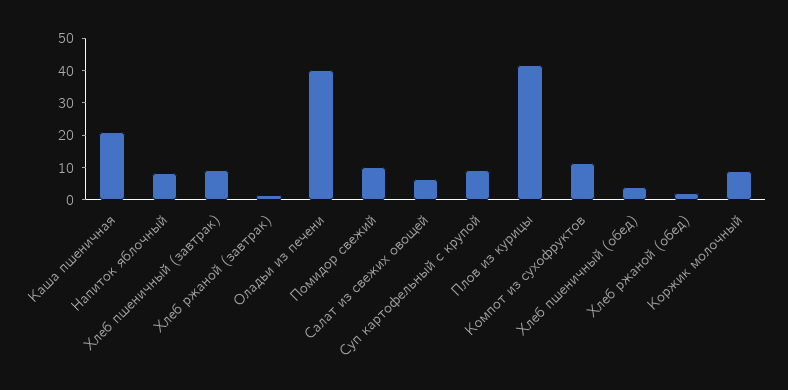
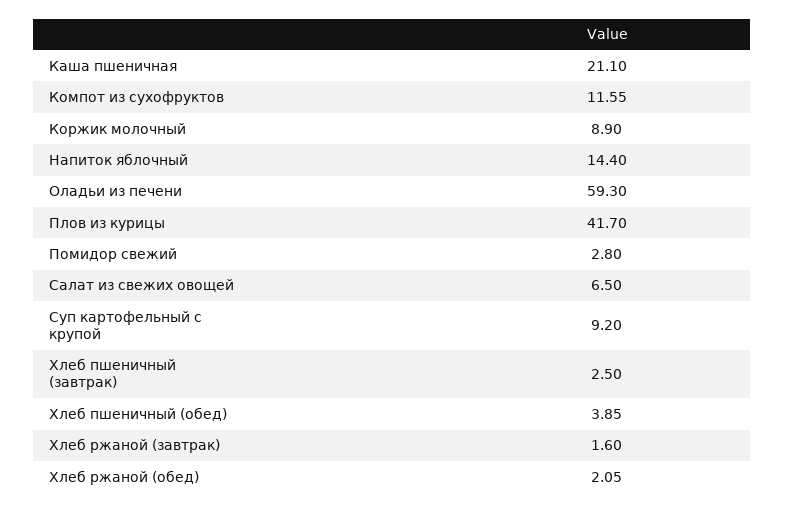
  {
    "Каша пшеничная": 21.1,
-   "Напиток яблочный": 7.5,
+   "Напиток яблочный": 14.4,
-   "Хлеб пшеничный (завтрак)": 10,
+   "Хлеб пшеничный (завтрак)": 2.5,
    "Хлеб ржаной (завтрак)": 1.6,
-   "Оладьи из печени": 40,
+   "Оладьи из печени": 59.3,
-   "Помидор свежий": 10,
+   "Помидор свежий": 2.8,
    "Салат из свежих овощей": 6.5,
    "Суп картофельный с крупой": 9.2,
    "Плов из курицы": 41.7,
    "Компот из сухофруктов": 11.55,
    "Хлеб пшеничный (обед)": 3.85,
    "Хлеб ржаной (обед)": 2.05,
    "Коржик молочный": 8.9
  }

